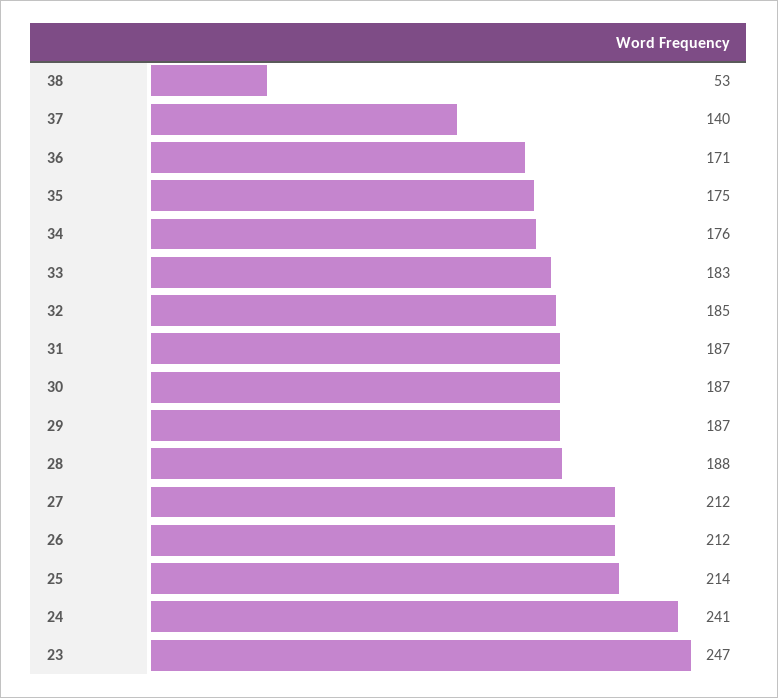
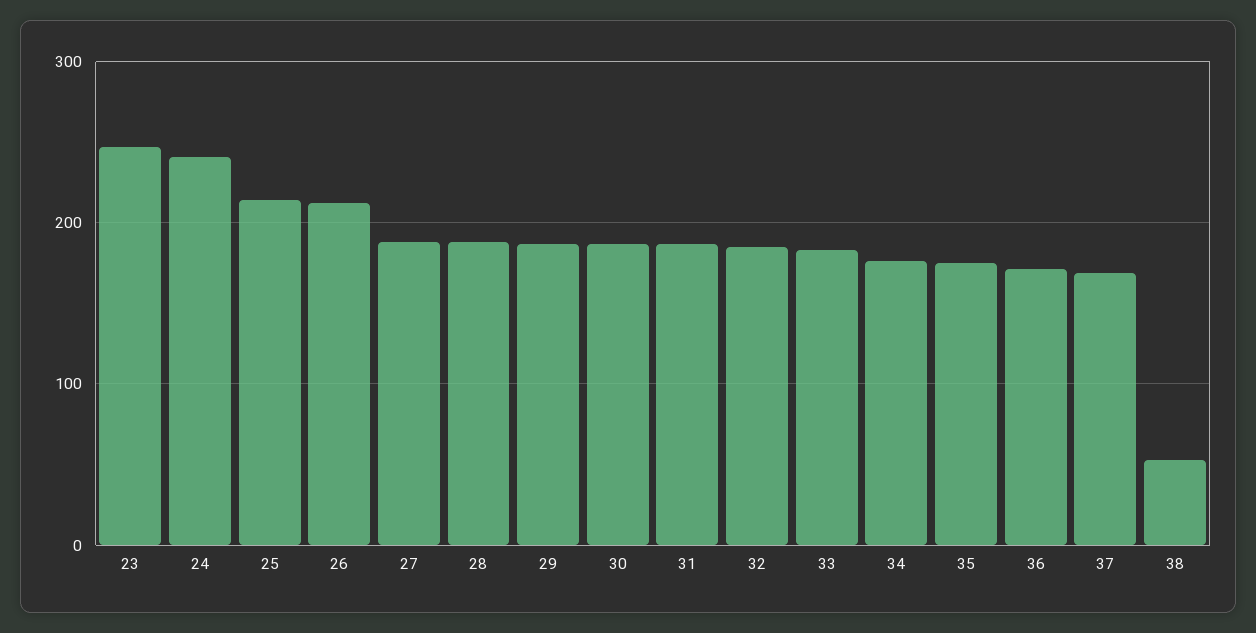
  {
    "38": 53,
-   "37": 140,
+   "37": 170,
    "36": 171,
    "35": 175,
    "34": 176,
    "33": 183,
    "32": 185,
    "31": 187,
    "30": 187,
    "29": 187,
    "28": 188,
-   "27": 212,
+   "27": 190,
    "26": 212,
    "25": 214,
    "24": 241,
    "23": 247
  }

